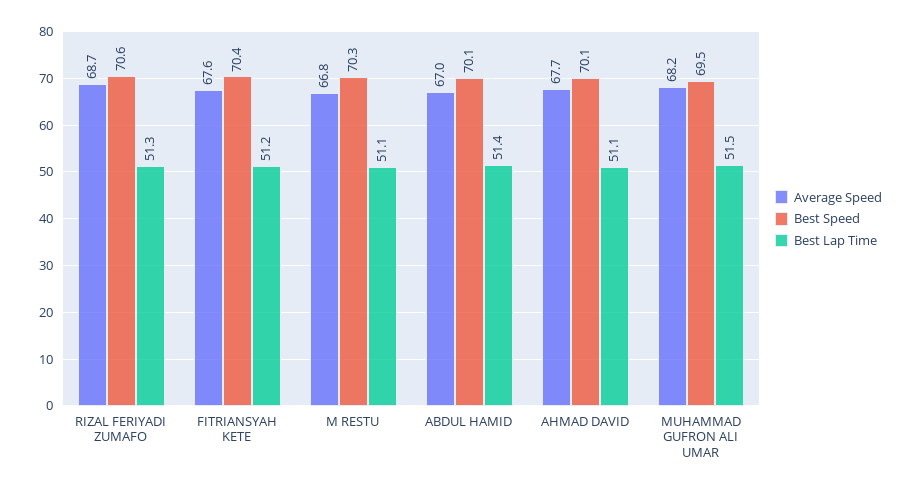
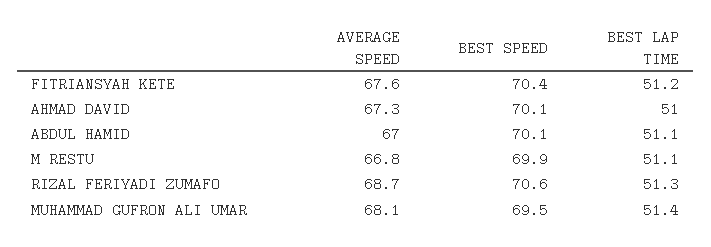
  {
    "Average Speed": {
      "RIZAL FERIYADI ZUMAFO": 68.7,
      "FITRIANSYAH KETE": 67.6,
      "M RESTU": 66.8,
      "ABDUL HAMID": 67,
-     "AHMAD DAVID": 67.7,
+     "AHMAD DAVID": 67.3,
-     "MUHAMMAD GUFRON ALI UMAR": 68.2
+     "MUHAMMAD GUFRON ALI UMAR": 68.1
    },
    "Best Speed": {
      "RIZAL FERIYADI ZUMAFO": 70.6,
      "FITRIANSYAH KETE": 70.4,
-     "M RESTU": 70.3,
+     "M RESTU": 69.9,
      "ABDUL HAMID": 70.1,
      "AHMAD DAVID": 70.1,
      "MUHAMMAD GUFRON ALI UMAR": 69.5
    },
    "Best Lap Time": {
      "RIZAL FERIYADI ZUMAFO": 51.3,
      "FITRIANSYAH KETE": 51.2,
      "M RESTU": 51.1,
-     "ABDUL HAMID": 51.4,
+     "ABDUL HAMID": 51.1,
-     "AHMAD DAVID": 51.1,
+     "AHMAD DAVID": 51,
-     "MUHAMMAD GUFRON ALI UMAR": 51.5
+     "MUHAMMAD GUFRON ALI UMAR": 51.4
    }
  }

